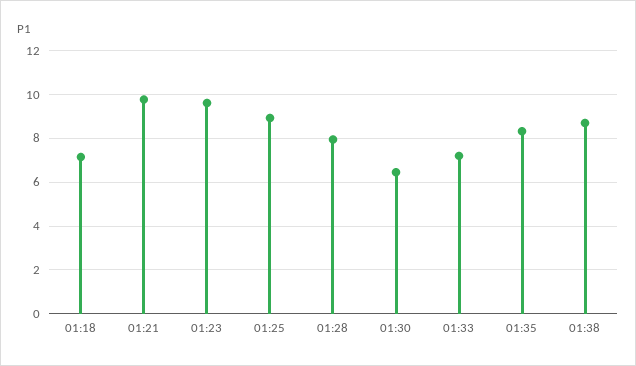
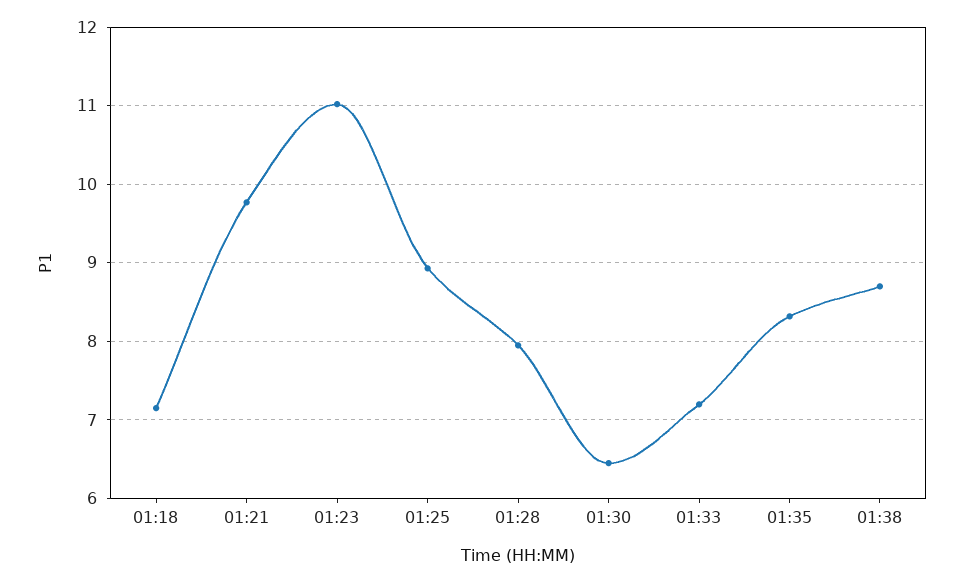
  {
    "01:18": 7.2,
    "01:21": 9.8,
-   "01:23": 9.5,
+   "01:23": 11,
    "01:25": 8.9,
    "01:28": 8,
    "01:30": 6.5,
    "01:33": 7.2,
    "01:35": 8.3,
    "01:38": 8.7
  }

